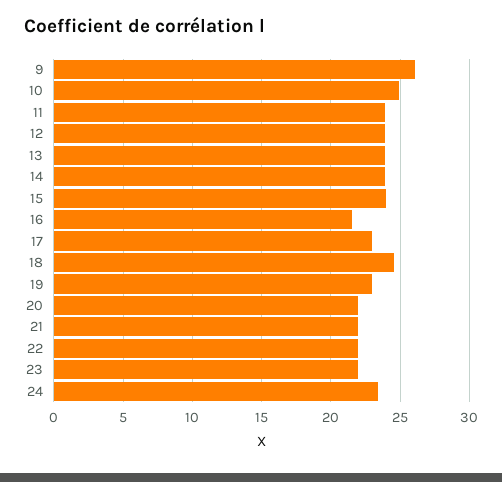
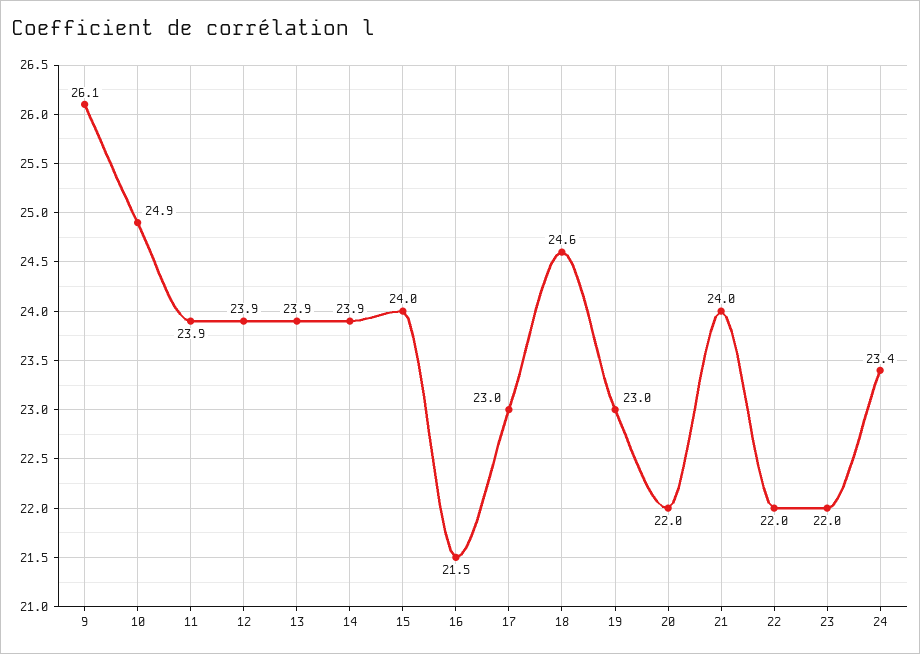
  {
    "9": 26.1,
    "10": 24.9,
    "11": 23.9,
    "12": 23.9,
    "13": 23.9,
    "14": 23.9,
    "15": 24,
    "16": 21.5,
    "17": 23,
    "18": 24.6,
    "19": 23,
    "20": 22,
-   "21": 22,
+   "21": 24,
    "22": 22,
    "23": 22,
    "24": 23.4
  }

